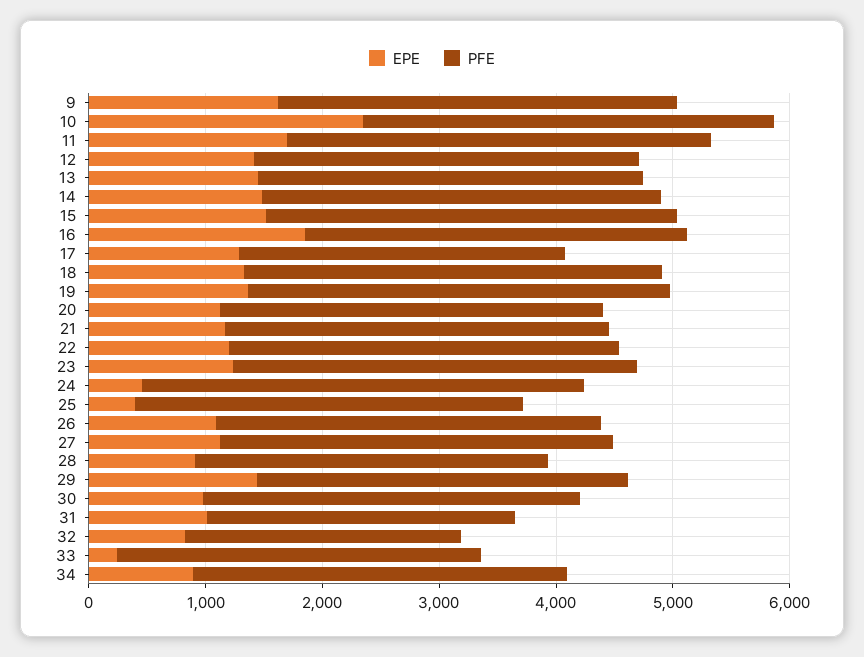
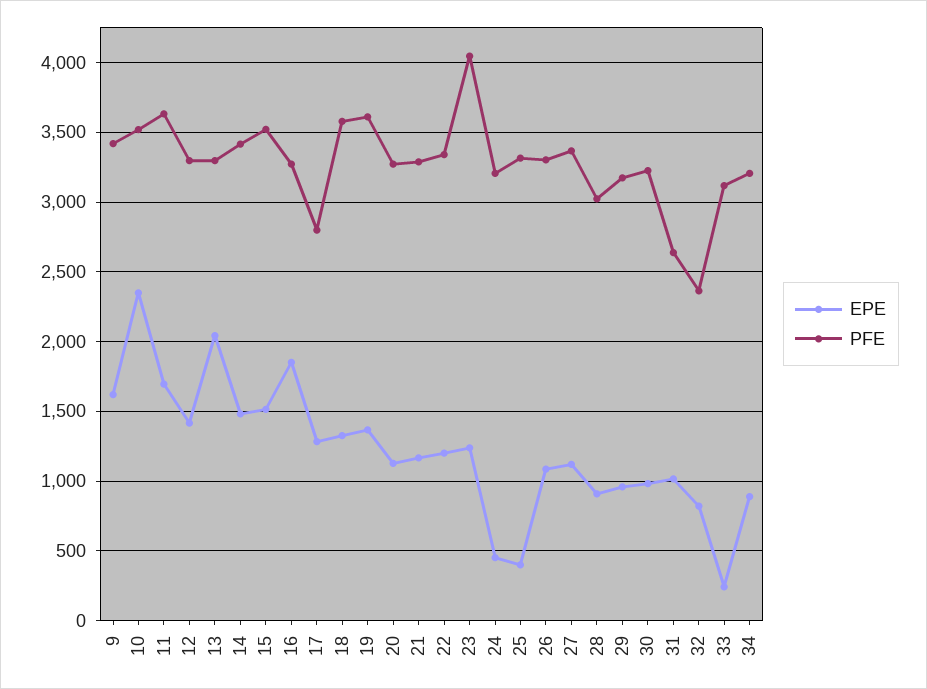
  {
    "EPE": {
      "9": 1600,
      "10": 2350,
      "11": 1700,
      "12": 1400,
-     "13": 1400,
+     "13": 2050,
      "14": 1500,
      "15": 1500,
      "16": 1850,
      "17": 1300,
      "18": 1350,
      "19": 1350,
      "20": 1150,
      "21": 1150,
      "22": 1200,
      "23": 1250,
      "24": 450,
      "25": 400,
      "26": 1100,
      "27": 1100,
      "28": 900,
-     "29": 1400,
+     "29": 950,
      "30": 1000,
      "31": 1000,
      "32": 800,
      "33": 250,
      "34": 900
    },
    "PFE": {
      "9": 3400,
      "10": 3500,
      "11": 3650,
      "12": 3300,
      "13": 3300,
      "14": 3400,
      "15": 3500,
      "16": 3250,
      "17": 2800,
      "18": 3600,
      "19": 3600,
      "20": 3250,
      "21": 3300,
      "22": 3350,
-     "23": 3400,
+     "23": 4050,
-     "24": 3800,
+     "24": 3200,
      "25": 3300,
      "26": 3300,
      "27": 3350,
      "28": 3000,
      "29": 3150,
      "30": 3250,
      "31": 2650,
      "32": 2350,
      "33": 3100,
      "34": 3200
    }
  }

